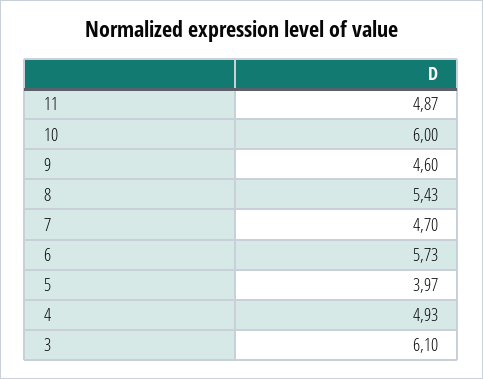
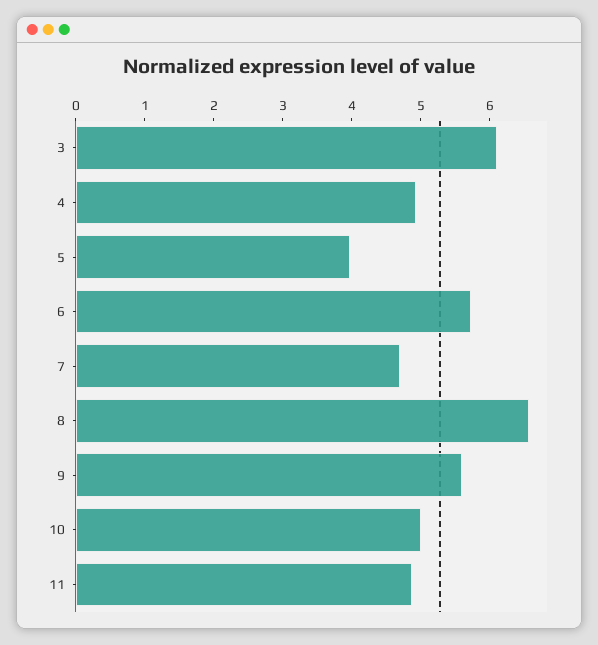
  {
    "11": 4.87,
-   "10": 6,
+   "10": 5,
-   "9": 4.6,
+   "9": 5.6,
-   "8": 5.43,
+   "8": 6.6,
    "7": 4.7,
    "6": 5.73,
    "5": 3.97,
    "4": 4.93,
    "3": 6.1
  }

